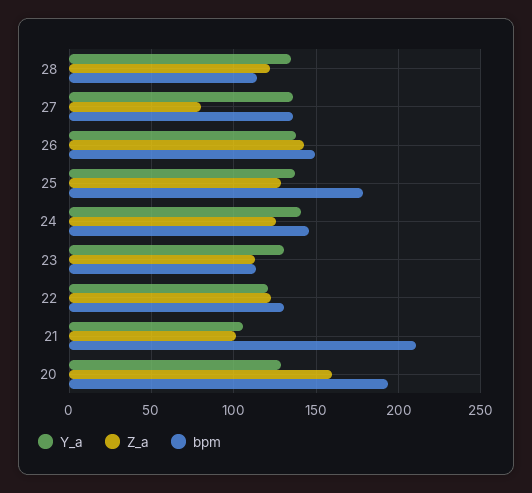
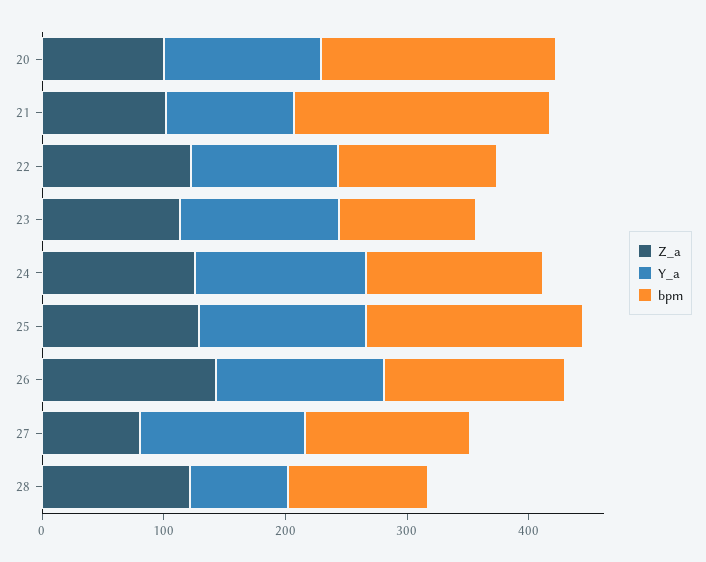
  {
    "Y_a": {
-     "28": 135,
+     "28": 80,
      "27": 135,
      "26": 140,
      "25": 135,
      "24": 140,
      "23": 130,
      "22": 120,
      "21": 105,
      "20": 130
    },
    "Z_a": {
      "28": 120,
      "27": 80,
      "26": 145,
      "25": 130,
      "24": 125,
      "23": 115,
      "22": 120,
      "21": 100,
-     "20": 160
+     "20": 100
    },
    "bpm": {
      "28": 115,
      "27": 135,
      "26": 150,
      "25": 180,
      "24": 145,
      "23": 115,
      "22": 130,
      "21": 210,
      "20": 195
    }
  }

